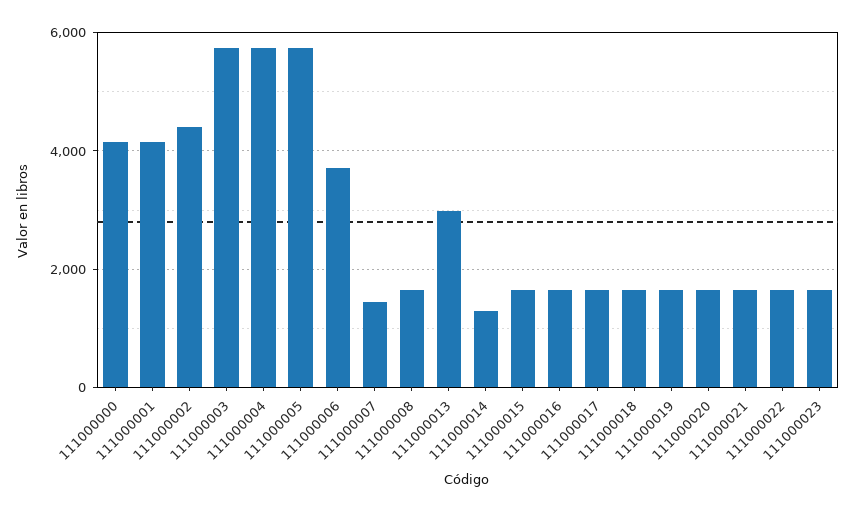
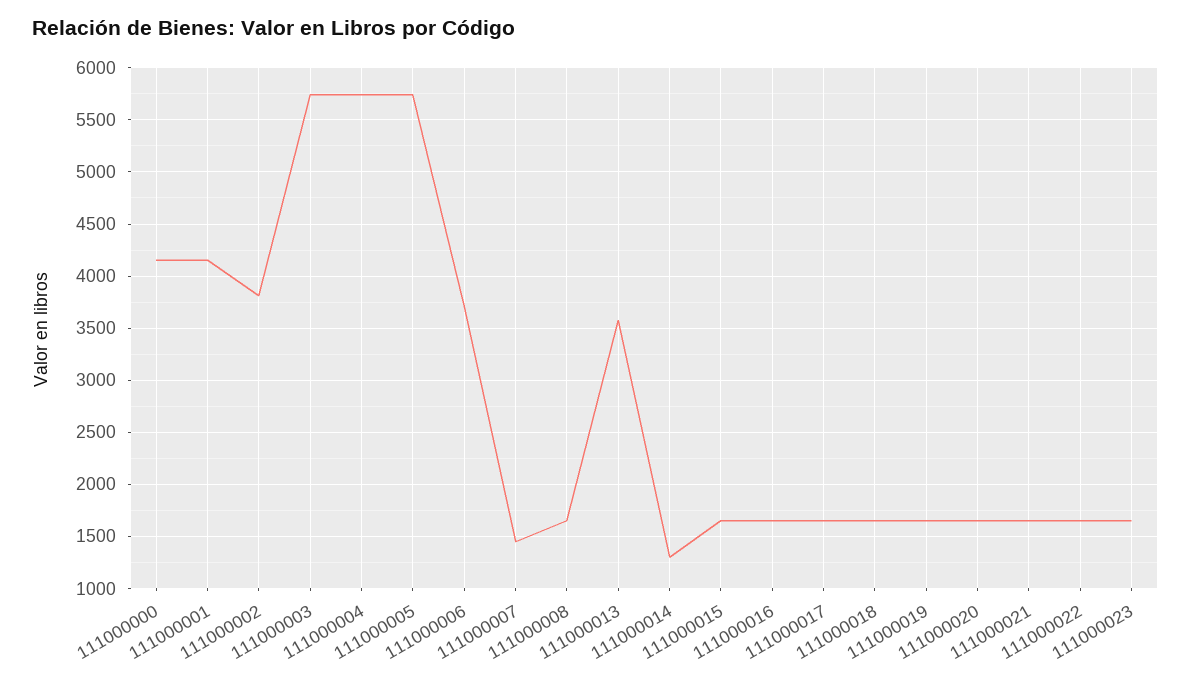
  {
    "111000000": 4200,
    "111000001": 4200,
-   "111000002": 4400,
+   "111000002": 3800,
    "111000003": 5700,
    "111000004": 5700,
    "111000005": 5700,
    "111000006": 3700,
    "111000007": 1500,
    "111000008": 1600,
-   "111000013": 3000,
+   "111000013": 3600,
    "111000014": 1300,
    "111000015": 1600,
    "111000016": 1600,
    "111000017": 1600,
    "111000018": 1600,
    "111000019": 1600,
    "111000020": 1600,
    "111000021": 1600,
    "111000022": 1600,
    "111000023": 1600
  }

